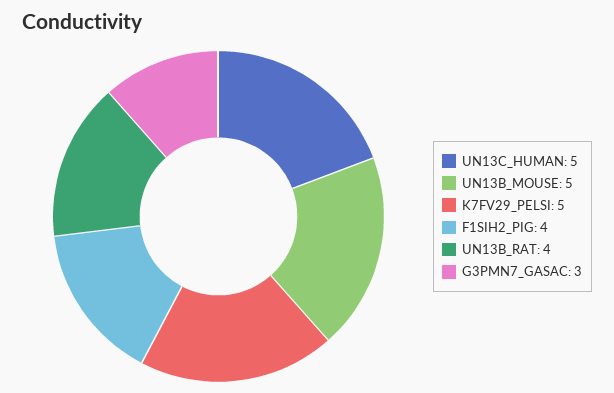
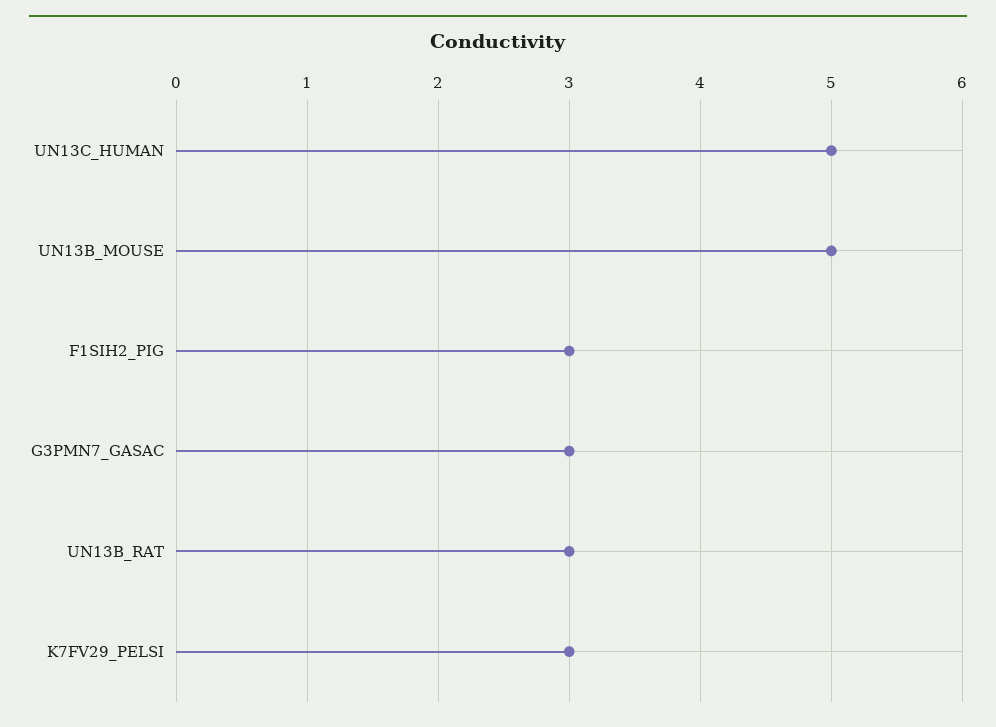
  {
    "UN13C_HUMAN": 5,
    "UN13B_MOUSE": 5,
-   "K7FV29_PELSI": 5,
+   "K7FV29_PELSI": 3,
-   "F1SIH2_PIG": 4,
+   "F1SIH2_PIG": 3,
-   "UN13B_RAT": 4,
+   "UN13B_RAT": 3,
    "G3PMN7_GASAC": 3
  }

